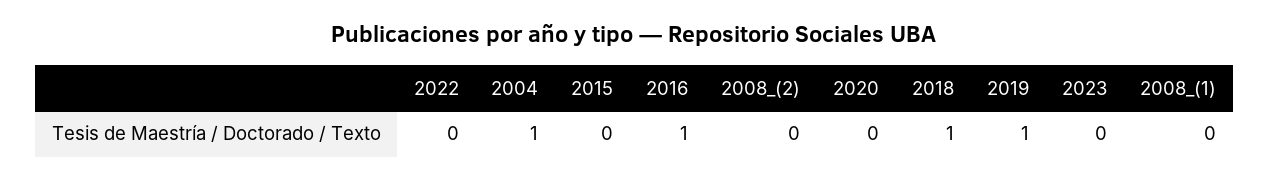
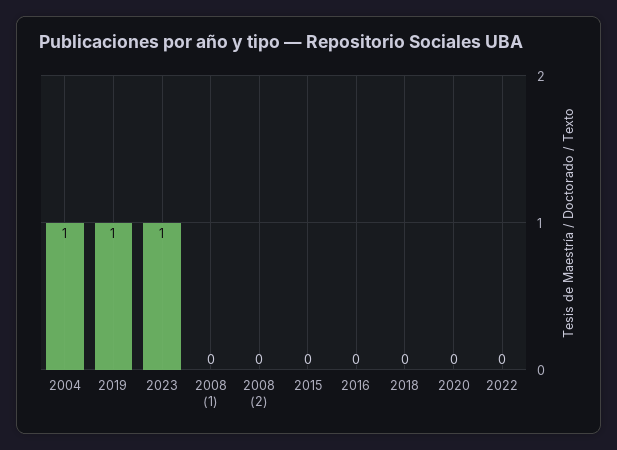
  {
    "2022": 0,
    "2004": 1,
    "2015": 0,
-   "2016": 1,
+   "2016": 0,
    "2008_(2)": 0,
    "2020": 0,
-   "2018": 1,
+   "2018": 0,
    "2019": 1,
-   "2023": 0,
+   "2023": 1,
    "2008_(1)": 0
  }

